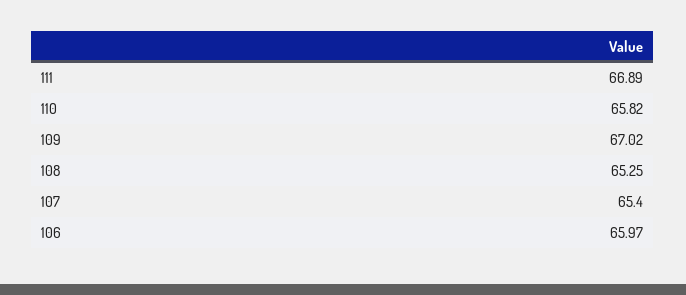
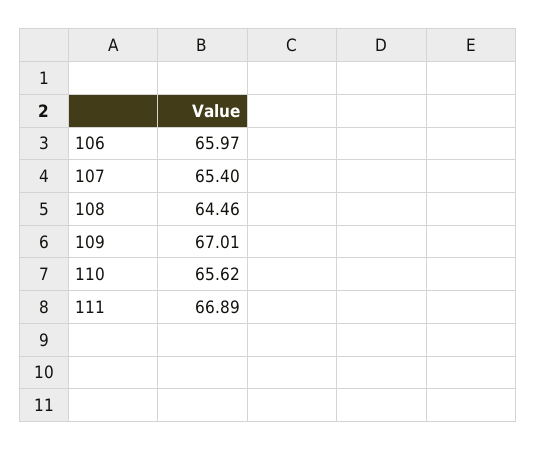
  {
    "111": 66.89,
-   "110": 65.82,
+   "110": 65.62,
-   "109": 67.02,
+   "109": 67.01,
-   "108": 65.25,
+   "108": 64.46,
    "107": 65.4,
    "106": 65.97
  }

